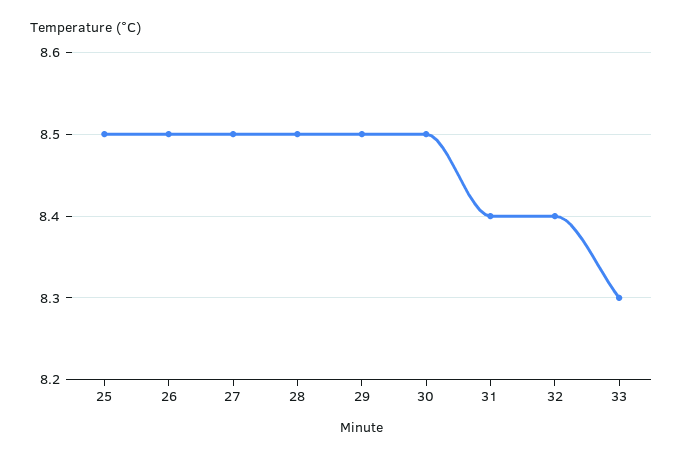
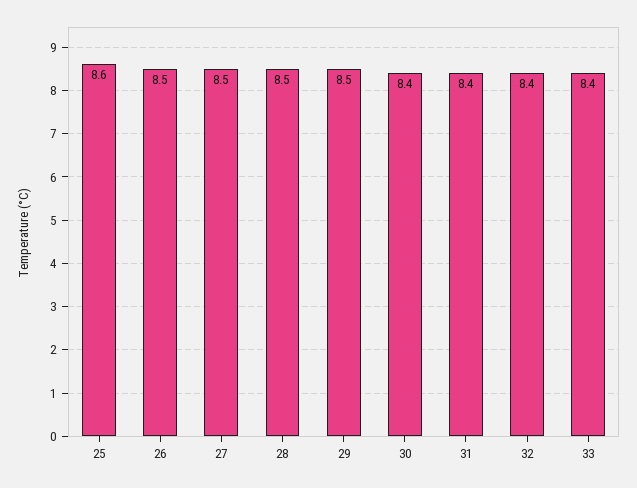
  {
-   "25": 8.5,
+   "25": 8.6,
    "26": 8.5,
    "27": 8.5,
    "28": 8.5,
    "29": 8.5,
-   "30": 8.5,
+   "30": 8.4,
    "31": 8.4,
    "32": 8.4,
-   "33": 8.3
+   "33": 8.4
  }

